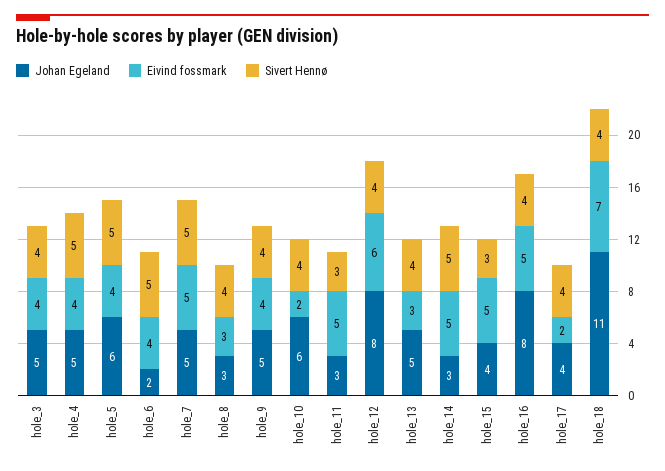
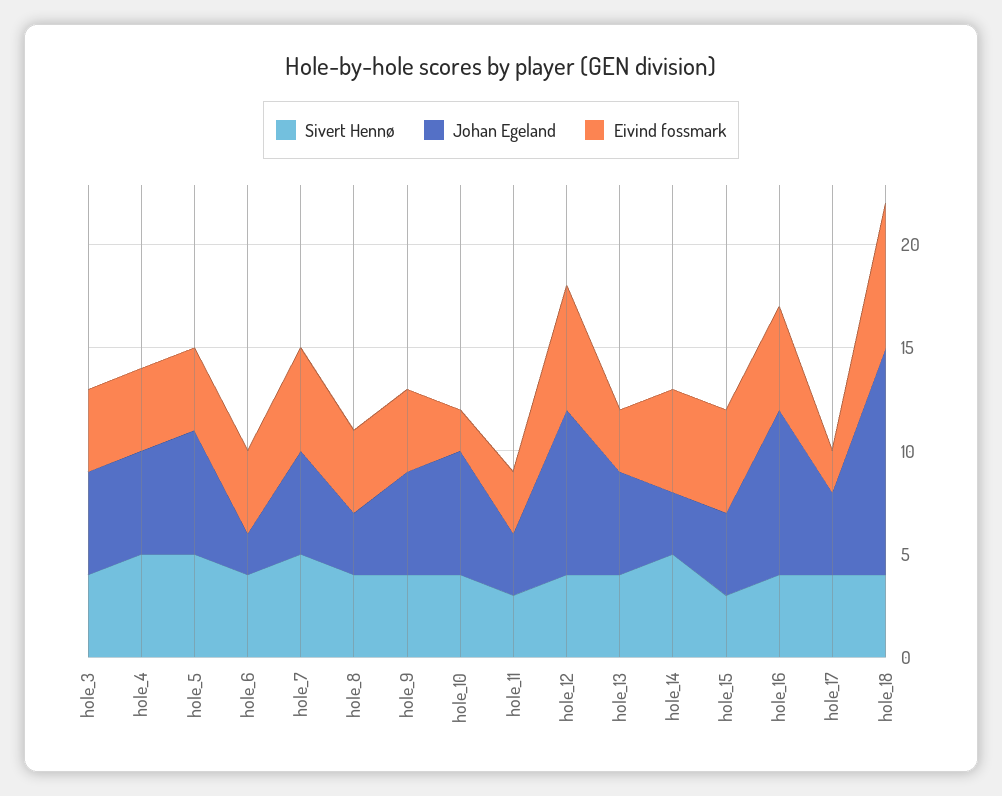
  {
    "Johan Egeland": {
      "hole_3": 5,
      "hole_4": 5,
      "hole_5": 6,
      "hole_6": 2,
      "hole_7": 5,
      "hole_8": 3,
      "hole_9": 5,
      "hole_10": 6,
      "hole_11": 3,
      "hole_12": 8,
      "hole_13": 5,
      "hole_14": 3,
      "hole_15": 4,
      "hole_16": 8,
      "hole_17": 4,
      "hole_18": 11
    },
    "Eivind fossmark": {
      "hole_3": 4,
      "hole_4": 4,
      "hole_5": 4,
      "hole_6": 4,
      "hole_7": 5,
-     "hole_8": 3,
+     "hole_8": 4,
      "hole_9": 4,
      "hole_10": 2,
-     "hole_11": 5,
+     "hole_11": 3,
      "hole_12": 6,
      "hole_13": 3,
      "hole_14": 5,
      "hole_15": 5,
      "hole_16": 5,
      "hole_17": 2,
      "hole_18": 7
    },
    "Sivert Hennø": {
      "hole_3": 4,
      "hole_4": 5,
      "hole_5": 5,
-     "hole_6": 5,
+     "hole_6": 4,
      "hole_7": 5,
      "hole_8": 4,
      "hole_9": 4,
      "hole_10": 4,
      "hole_11": 3,
      "hole_12": 4,
      "hole_13": 4,
      "hole_14": 5,
      "hole_15": 3,
      "hole_16": 4,
      "hole_17": 4,
      "hole_18": 4
    }
  }

